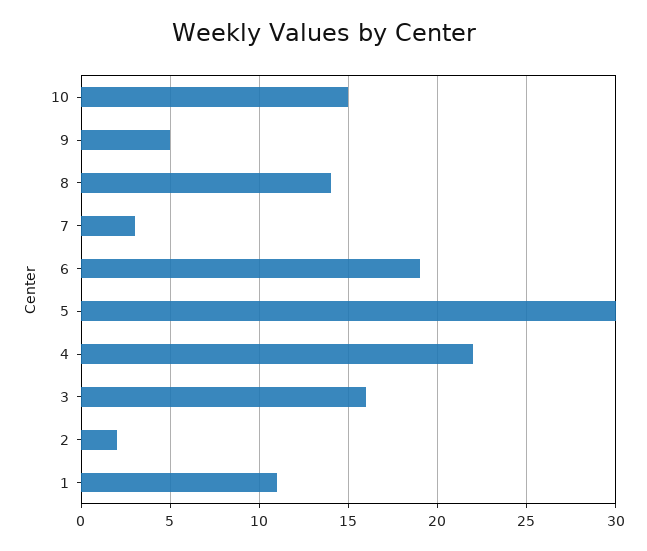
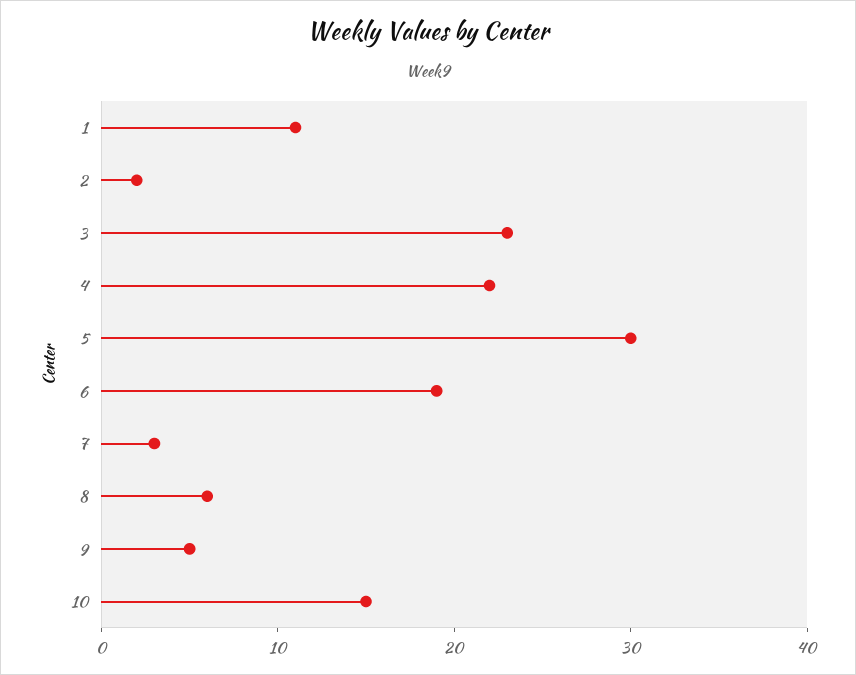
  {
    "10": 15,
    "9": 5,
-   "8": 14,
+   "8": 6,
    "7": 3,
    "6": 19,
    "5": 30,
    "4": 22,
-   "3": 16,
+   "3": 23,
    "2": 2,
    "1": 11
  }

